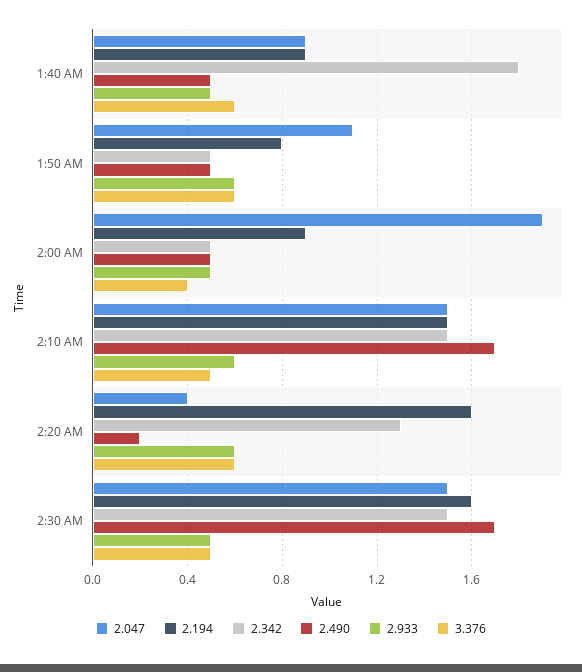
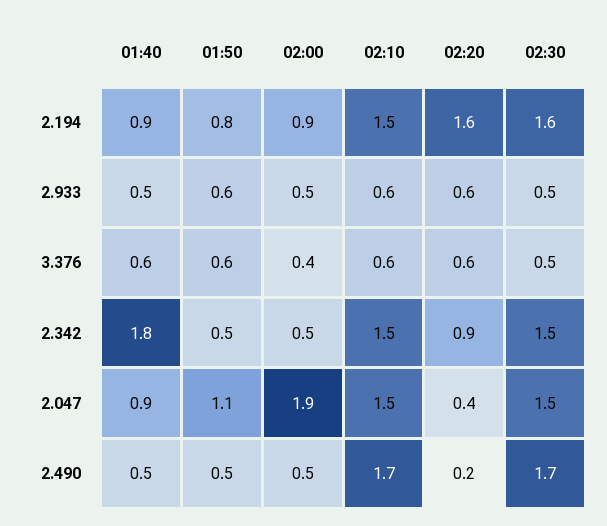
  {
    "2.047": {
      "1:40 AM": 0.9,
      "1:50 AM": 1.1,
      "2:00 AM": 1.9,
      "2:10 AM": 1.5,
      "2:20 AM": 0.4,
      "2:30 AM": 1.5
    },
    "2.194": {
      "1:40 AM": 0.9,
      "1:50 AM": 0.8,
      "2:00 AM": 0.9,
      "2:10 AM": 1.5,
      "2:20 AM": 1.6,
      "2:30 AM": 1.6
    },
    "2.342": {
      "1:40 AM": 1.8,
      "1:50 AM": 0.5,
      "2:00 AM": 0.5,
      "2:10 AM": 1.5,
-     "2:20 AM": 1.3,
+     "2:20 AM": 0.9,
      "2:30 AM": 1.5
    },
    "2.490": {
      "1:40 AM": 0.5,
      "1:50 AM": 0.5,
      "2:00 AM": 0.5,
      "2:10 AM": 1.7,
      "2:20 AM": 0.2,
      "2:30 AM": 1.7
    },
    "2.933": {
      "1:40 AM": 0.5,
      "1:50 AM": 0.6,
      "2:00 AM": 0.5,
      "2:10 AM": 0.6,
      "2:20 AM": 0.6,
      "2:30 AM": 0.5
    },
    "3.376": {
      "1:40 AM": 0.6,
      "1:50 AM": 0.6,
      "2:00 AM": 0.4,
-     "2:10 AM": 0.5,
+     "2:10 AM": 0.6,
      "2:20 AM": 0.6,
      "2:30 AM": 0.5
    }
  }

